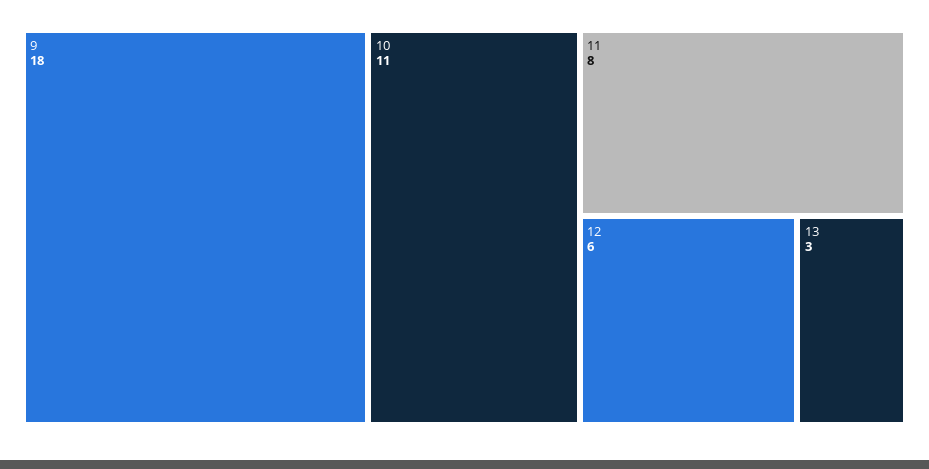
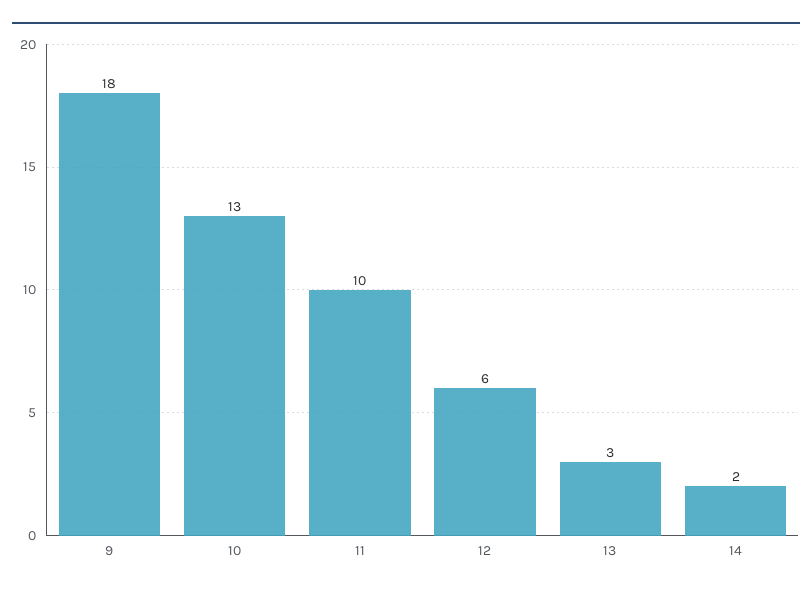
  {
    "9": 18,
-   "10": 11,
+   "10": 13,
-   "11": 8,
+   "11": 10,
    "12": 6,
-   "13": 3
+   "13": 3,
+   "14": 2
  }

